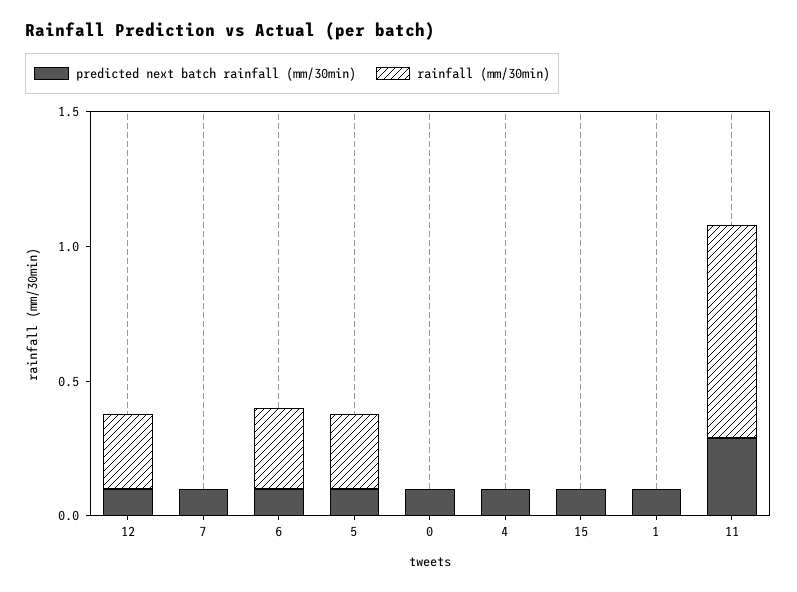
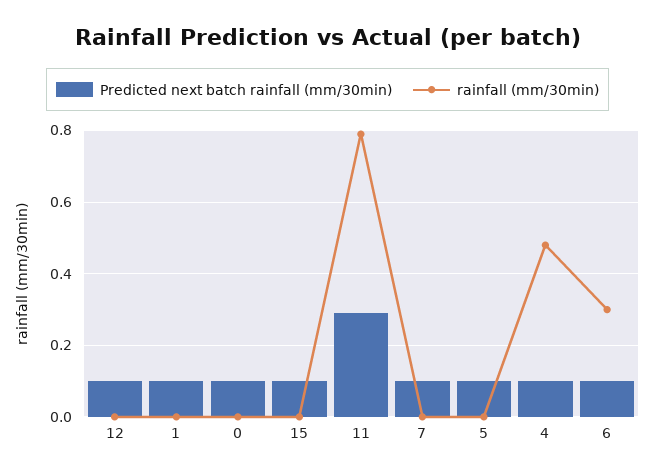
  {
    "predicted next batch rainfall (mm/30min)": {
      "12": 0.1,
      "7": 0.1,
      "6": 0.1,
      "5": 0.1,
      "0": 0.1,
      "4": 0.1,
      "15": 0.1,
      "1": 0.1,
      "11": 0.3
    },
    "rainfall (mm/30min)": {
-     "12": 0.3,
+     "12": 0,
      "7": 0,
      "6": 0.3,
-     "5": 0.3,
+     "5": 0,
      "0": 0,
-     "4": 0,
+     "4": 0.48,
      "15": 0,
      "1": 0,
      "11": 0.8
    }
  }

